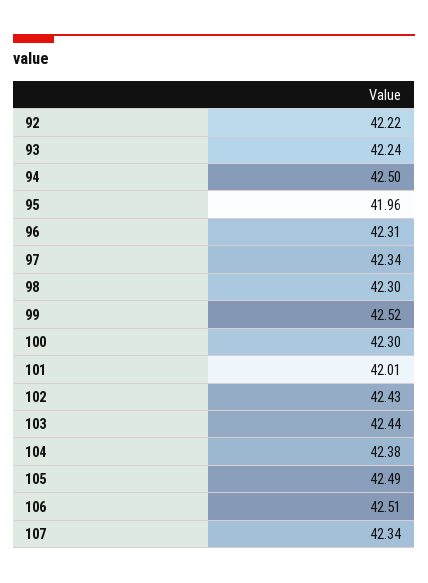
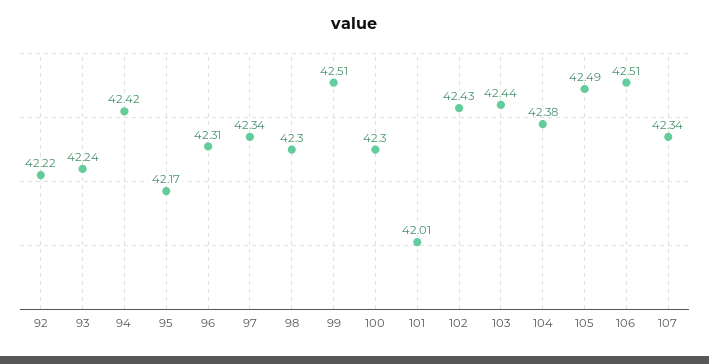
  {
    "92": 42.22,
    "93": 42.24,
-   "94": 42.5,
+   "94": 42.42,
-   "95": 41.96,
+   "95": 42.17,
    "96": 42.31,
    "97": 42.34,
    "98": 42.3,
-   "99": 42.52,
+   "99": 42.51,
    "100": 42.3,
    "101": 42.01,
    "102": 42.43,
    "103": 42.44,
    "104": 42.38,
    "105": 42.49,
    "106": 42.51,
    "107": 42.34
  }

